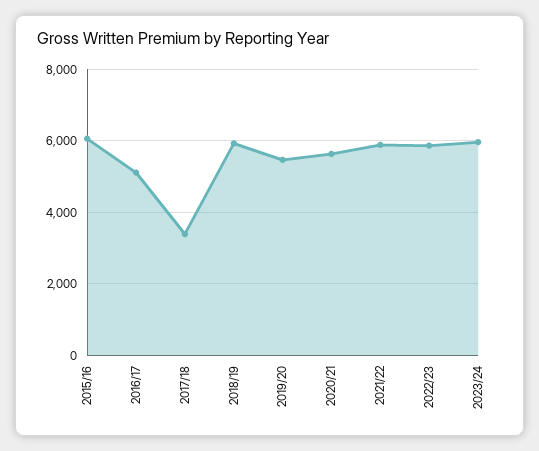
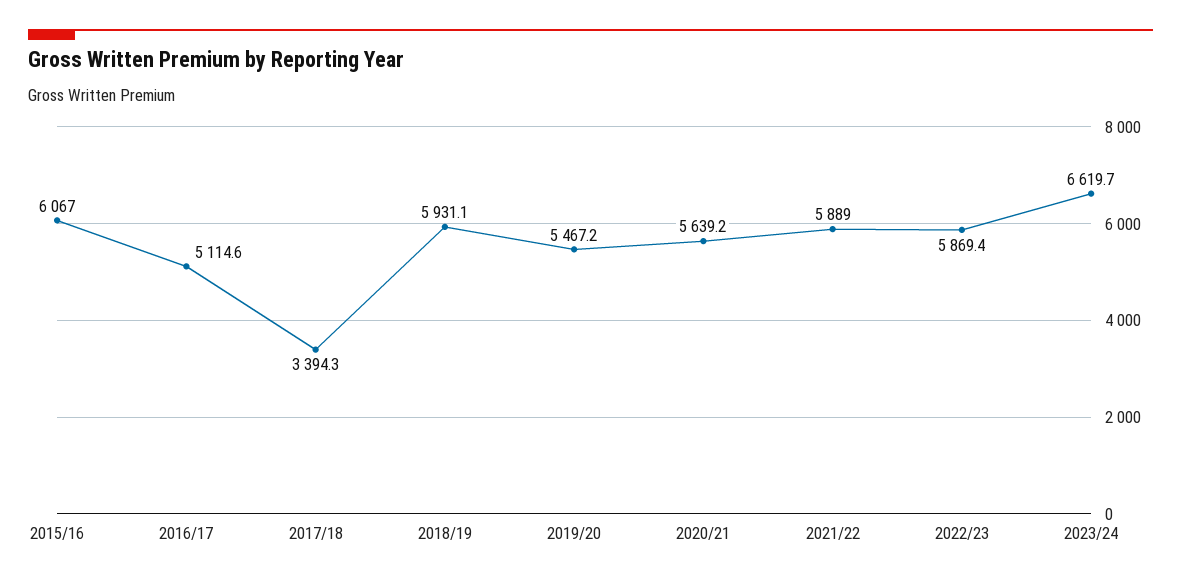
  {
    "2015/16": 6067,
    "2016/17": 5114.6,
    "2017/18": 3394.3,
    "2018/19": 5931.1,
    "2019/20": 5467.2,
    "2020/21": 5639.2,
    "2021/22": 5889,
    "2022/23": 5869.4,
-   "2023/24": 6000
+   "2023/24": 6619.7
  }

